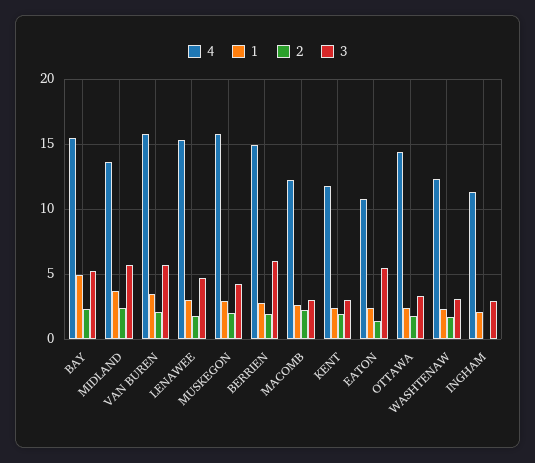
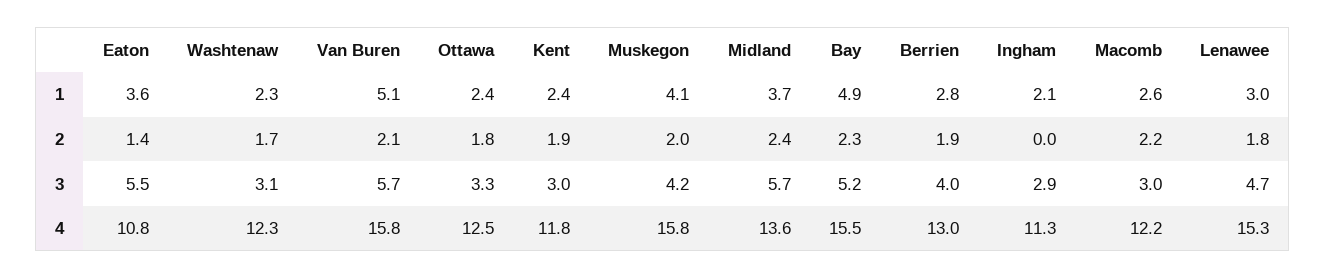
  {
    "4": {
      "BAY": 15.5,
      "MIDLAND": 13.6,
      "VAN BUREN": 15.8,
      "LENAWEE": 15.3,
      "MUSKEGON": 15.8,
-     "BERRIEN": 15,
+     "BERRIEN": 13,
      "MACOMB": 12.2,
      "KENT": 11.8,
      "EATON": 10.8,
-     "OTTAWA": 14.5,
+     "OTTAWA": 12.5,
      "WASHTENAW": 12.3,
      "INGHAM": 11.3
    },
    "1": {
      "BAY": 4.9,
      "MIDLAND": 3.7,
-     "VAN BUREN": 3.5,
+     "VAN BUREN": 5.1,
      "LENAWEE": 3,
-     "MUSKEGON": 3,
+     "MUSKEGON": 4.1,
      "BERRIEN": 2.8,
      "MACOMB": 2.6,
      "KENT": 2.4,
-     "EATON": 2.5,
+     "EATON": 3.6,
      "OTTAWA": 2.4,
      "WASHTENAW": 2.3,
      "INGHAM": 2.1
    },
    "2": {
      "BAY": 2.3,
      "MIDLAND": 2.4,
      "VAN BUREN": 2.1,
      "LENAWEE": 1.8,
      "MUSKEGON": 2,
      "BERRIEN": 1.9,
      "MACOMB": 2.2,
      "KENT": 1.9,
      "EATON": 1.4,
      "OTTAWA": 1.8,
      "WASHTENAW": 1.7,
      "INGHAM": 0
    },
    "3": {
      "BAY": 5.2,
      "MIDLAND": 5.7,
      "VAN BUREN": 5.7,
      "LENAWEE": 4.7,
      "MUSKEGON": 4.2,
-     "BERRIEN": 6,
+     "BERRIEN": 4,
      "MACOMB": 3,
      "KENT": 3,
      "EATON": 5.5,
      "OTTAWA": 3.3,
      "WASHTENAW": 3.1,
      "INGHAM": 2.9
    }
  }

